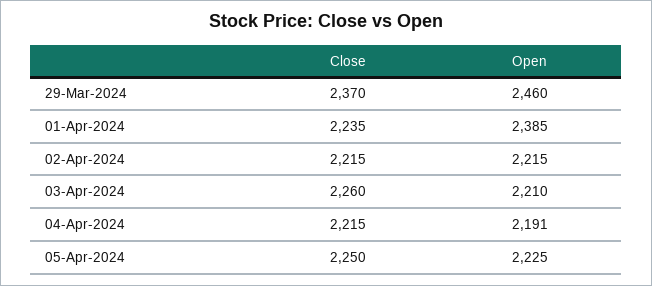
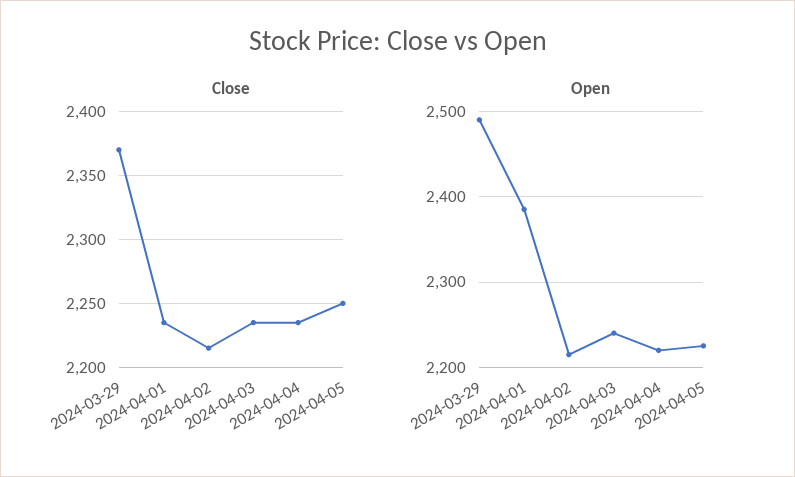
  {
    "Close": {
      "29-Mar-2024": 2370,
      "01-Apr-2024": 2235,
      "02-Apr-2024": 2215,
-     "03-Apr-2024": 2260,
+     "03-Apr-2024": 2235,
-     "04-Apr-2024": 2215,
+     "04-Apr-2024": 2235,
      "05-Apr-2024": 2250
    },
    "Open": {
-     "29-Mar-2024": 2460,
+     "29-Mar-2024": 2490,
      "01-Apr-2024": 2385,
      "02-Apr-2024": 2215,
-     "03-Apr-2024": 2210,
+     "03-Apr-2024": 2240,
-     "04-Apr-2024": 2191,
+     "04-Apr-2024": 2220,
      "05-Apr-2024": 2225
    }
  }

